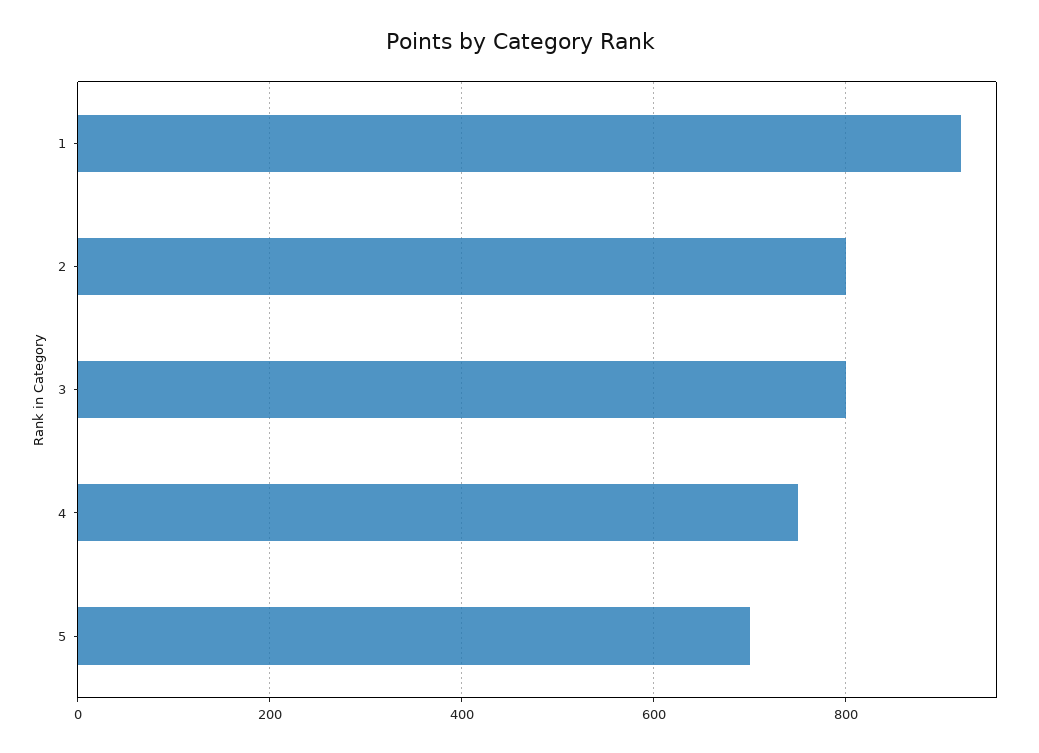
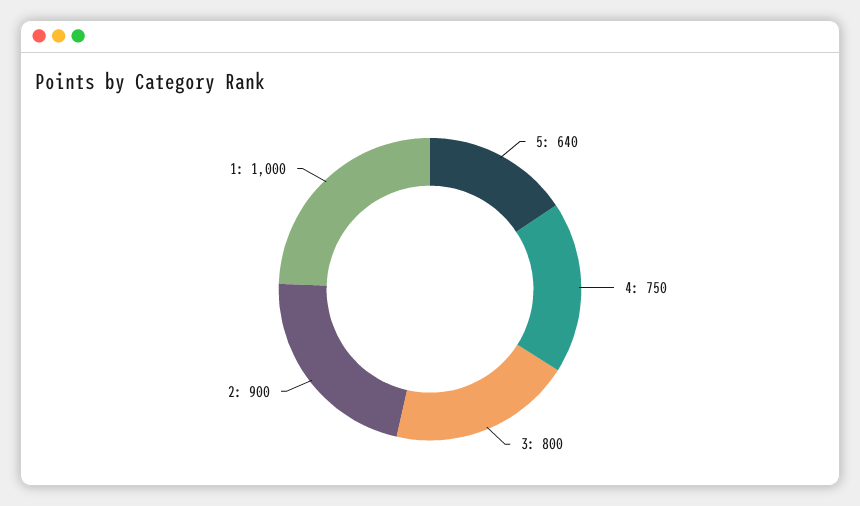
  {
-   "1": 920,
+   "1": 1000,
-   "2": 800,
+   "2": 900,
    "3": 800,
    "4": 750,
-   "5": 700
+   "5": 640
  }

